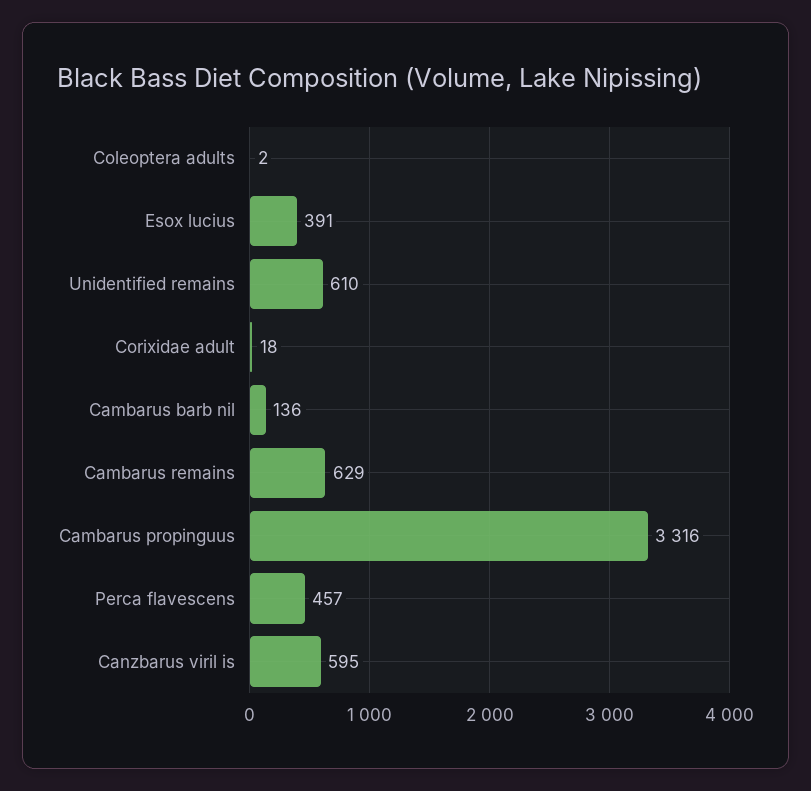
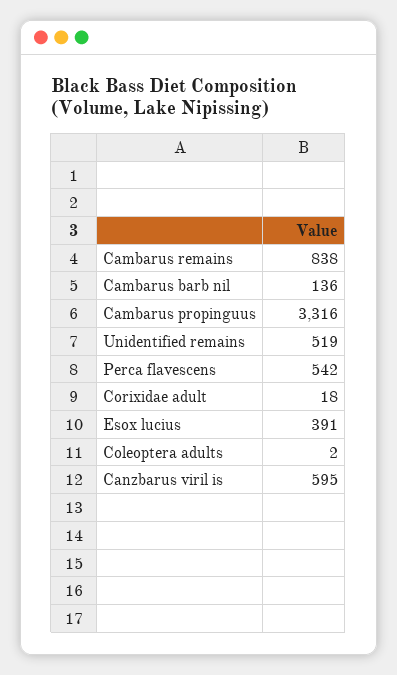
  {
    "Coleoptera adults": 2,
    "Esox lucius": 391,
-   "Unidentified remains": 610,
+   "Unidentified remains": 519,
    "Corixidae adult": 18,
    "Cambarus barb nil": 136,
-   "Cambarus remains": 629,
+   "Cambarus remains": 838,
    "Cambarus propinguus": 3316,
-   "Perca flavescens": 457,
+   "Perca flavescens": 542,
    "Canzbarus viril is": 595
  }

